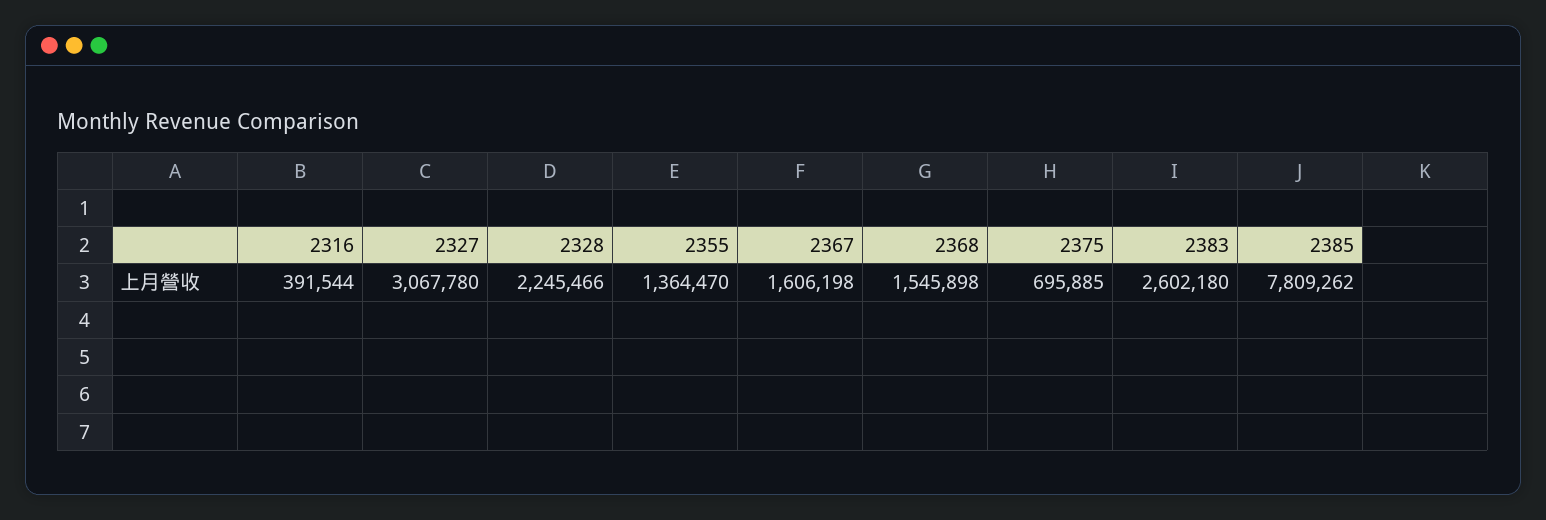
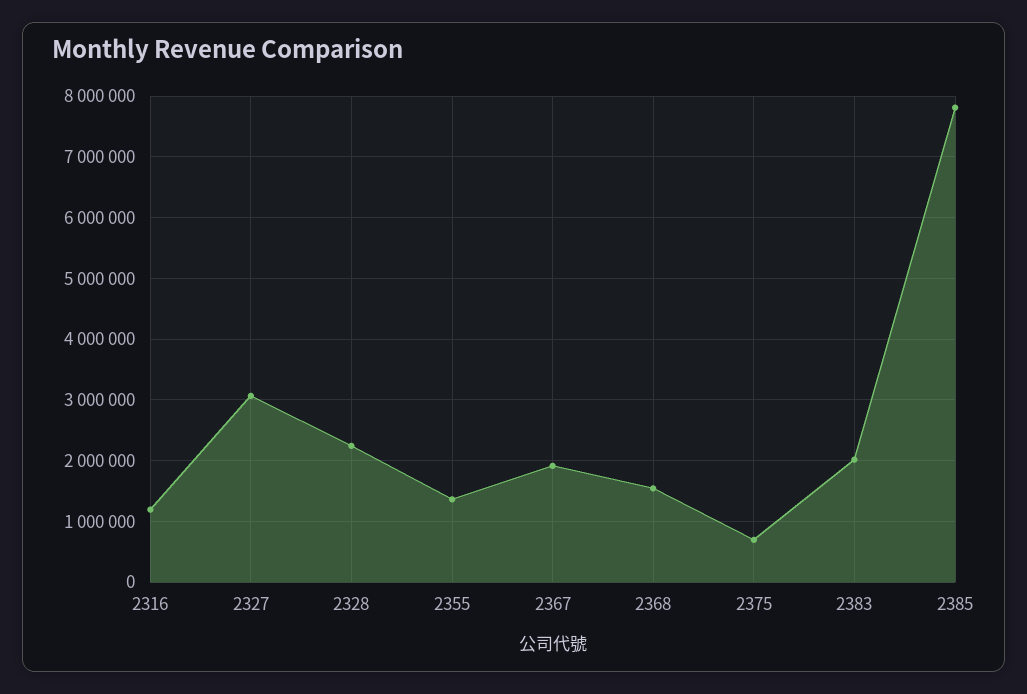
  {
-   "2316": 391544,
+   "2316": 1200000,
    "2327": 3067780,
    "2328": 2245466,
    "2355": 1364470,
-   "2367": 1606198,
+   "2367": 1900000,
    "2368": 1545898,
    "2375": 695885,
-   "2383": 2602180,
+   "2383": 2000000,
    "2385": 7809262
  }

